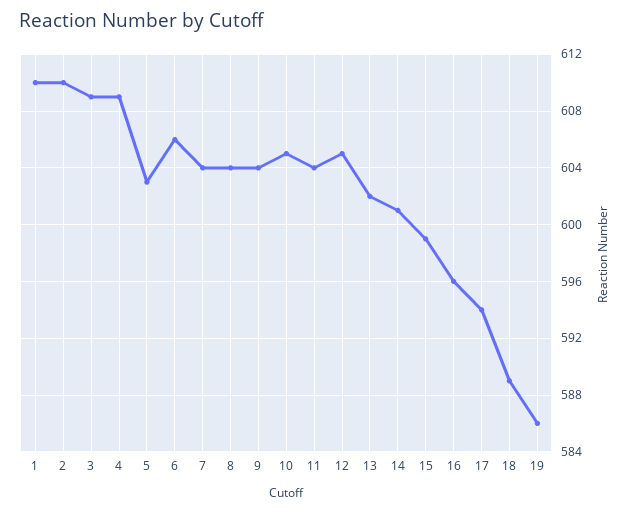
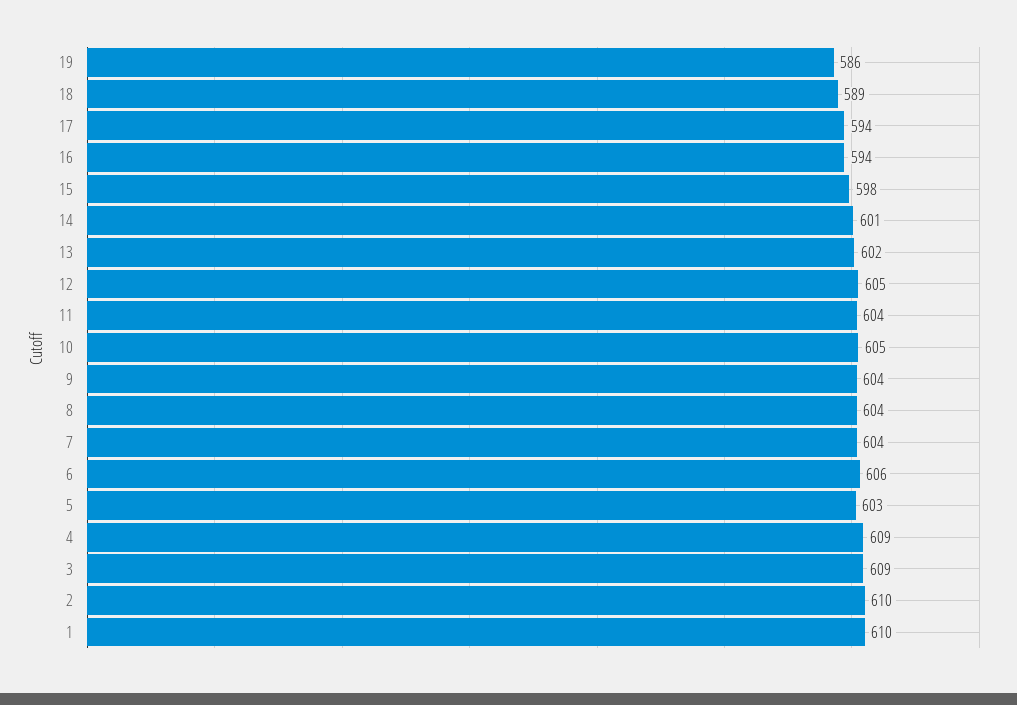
  {
    "1": 610,
    "2": 610,
    "3": 609,
    "4": 609,
    "5": 603,
    "6": 606,
    "7": 604,
    "8": 604,
    "9": 604,
    "10": 605,
    "11": 604,
    "12": 605,
    "13": 602,
    "14": 601,
-   "15": 599,
+   "15": 598,
-   "16": 596,
+   "16": 594,
    "17": 594,
    "18": 589,
    "19": 586
  }

